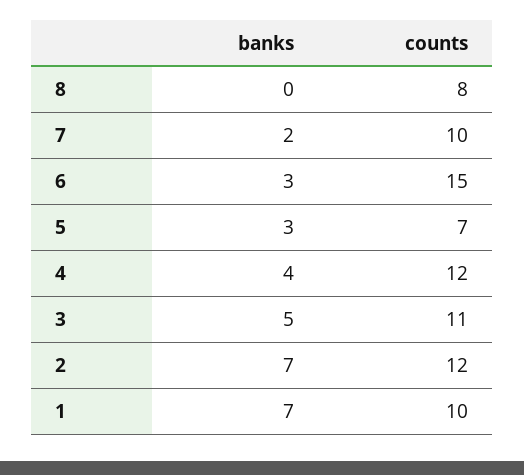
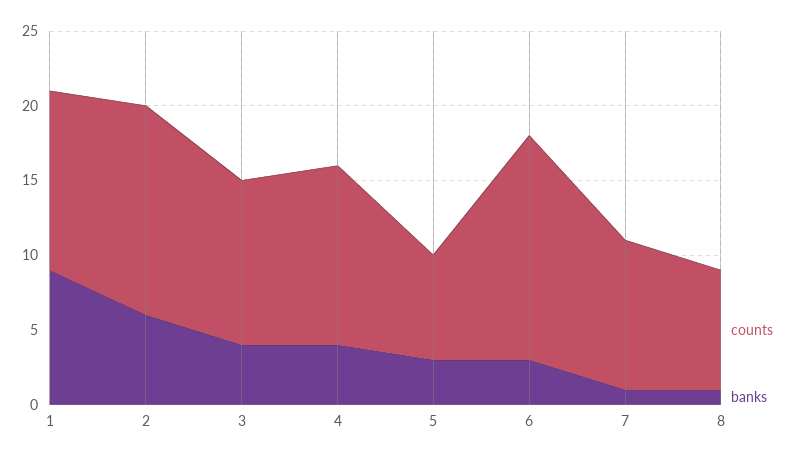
  {
    "banks": {
-     "8": 0,
+     "8": 1,
-     "7": 2,
+     "7": 1,
      "6": 3,
      "5": 3,
      "4": 4,
-     "3": 5,
+     "3": 4,
-     "2": 7,
+     "2": 6,
-     "1": 7
+     "1": 9
    },
    "counts": {
      "8": 8,
      "7": 10,
      "6": 15,
      "5": 7,
      "4": 12,
      "3": 11,
-     "2": 12,
+     "2": 14,
-     "1": 10
+     "1": 12
    }
  }

